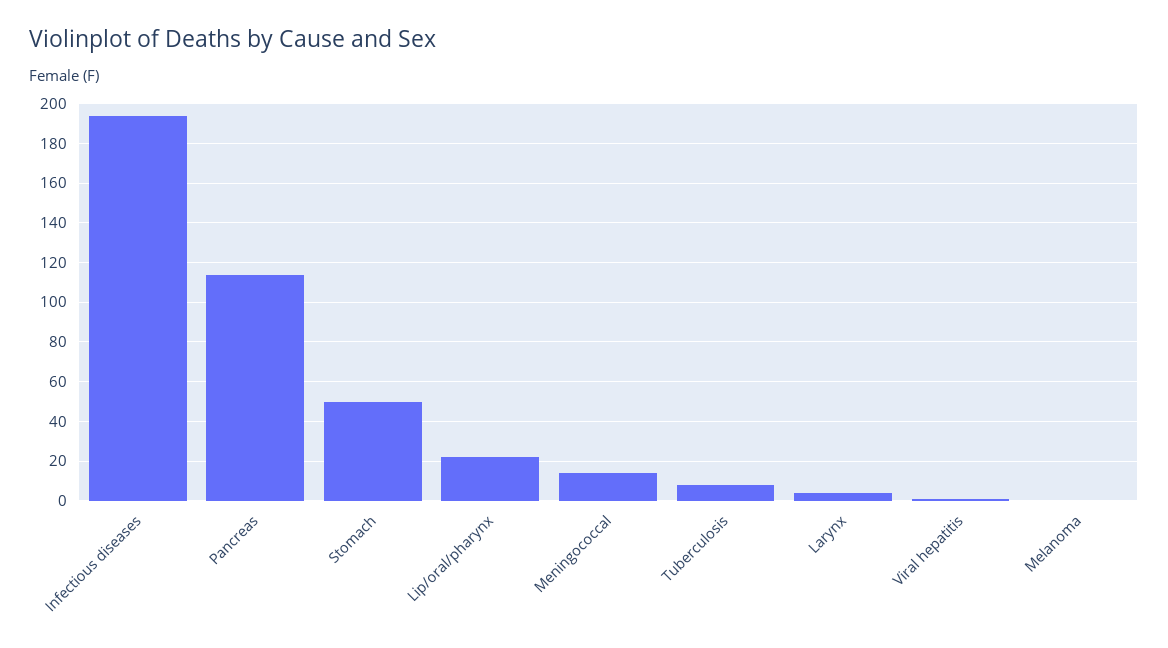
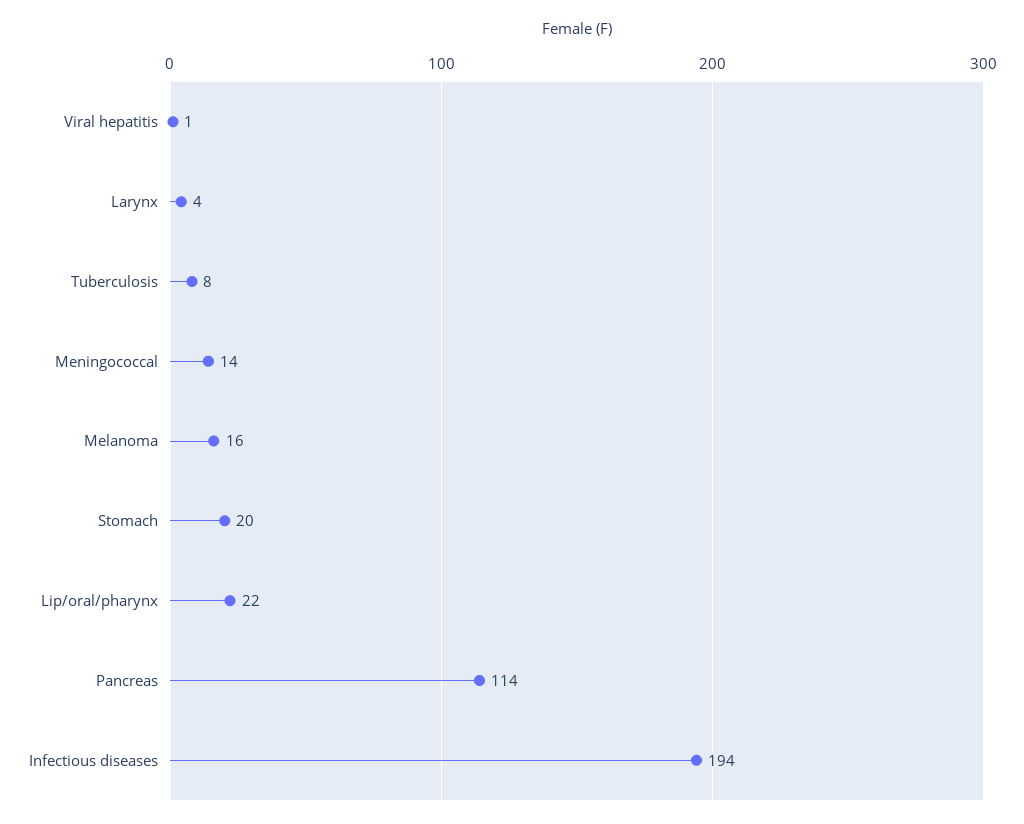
  {
    "Infectious diseases": 194,
    "Pancreas": 114,
-   "Stomach": 50,
+   "Stomach": 20,
    "Lip/oral/pharynx": 22,
    "Meningococcal": 14,
    "Tuberculosis": 8,
    "Larynx": 4,
    "Viral hepatitis": 1,
-   "Melanoma": 0
+   "Melanoma": 16
  }

